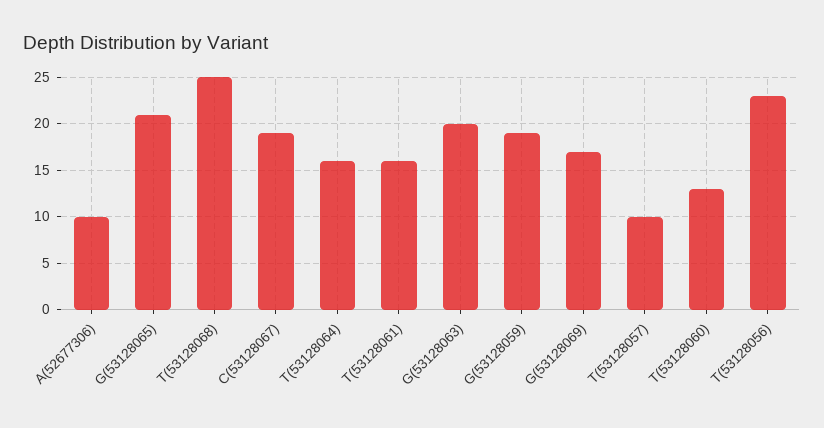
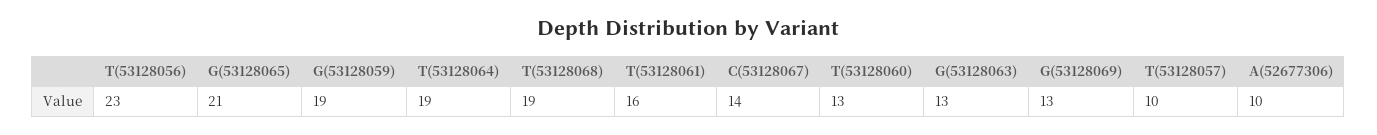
  {
    "A(52677306)": 10,
    "G(53128065)": 21,
-   "T(53128068)": 25,
+   "T(53128068)": 19,
-   "C(53128067)": 19,
+   "C(53128067)": 14,
-   "T(53128064)": 16,
+   "T(53128064)": 19,
    "T(53128061)": 16,
-   "G(53128063)": 20,
+   "G(53128063)": 13,
    "G(53128059)": 19,
-   "G(53128069)": 17,
+   "G(53128069)": 13,
    "T(53128057)": 10,
    "T(53128060)": 13,
    "T(53128056)": 23
  }

